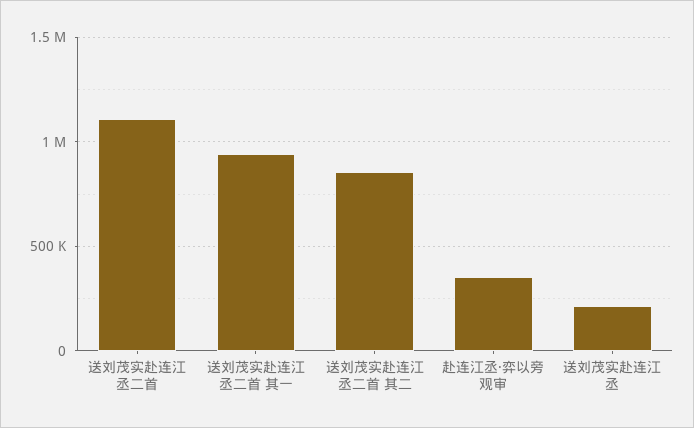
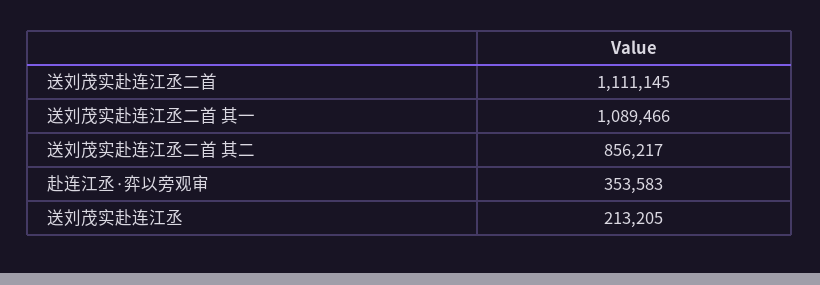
  {
    "送刘茂实赴连江丞二首": 1111145,
-   "送刘茂实赴连江丞二首 其一": 950000,
+   "送刘茂实赴连江丞二首 其一": 1089466,
    "送刘茂实赴连江丞二首 其二": 856217,
    "赴连江丞·弈以旁观审": 353583,
    "送刘茂实赴连江丞": 213205
  }

